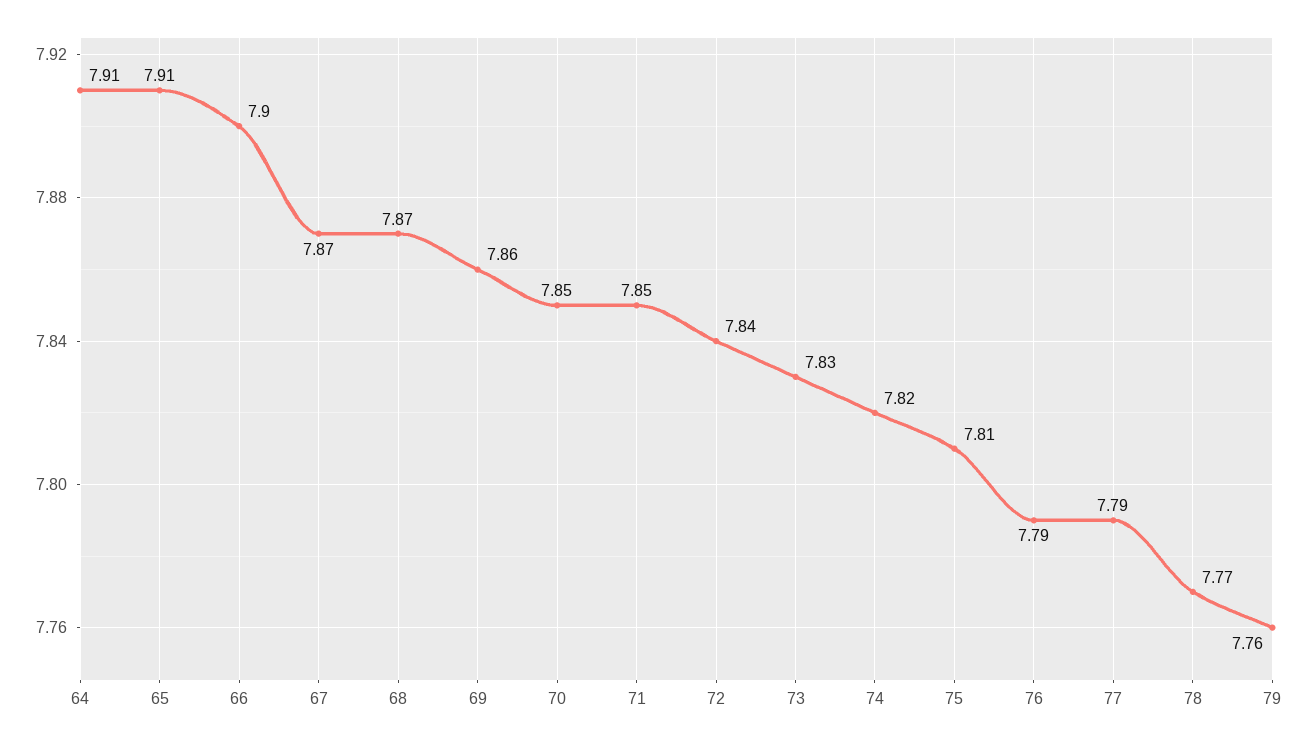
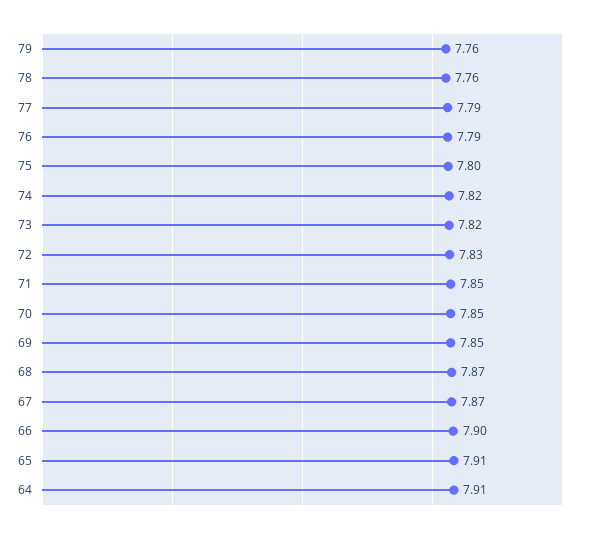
  {
    "64": 7.91,
    "65": 7.91,
    "66": 7.9,
    "67": 7.87,
    "68": 7.87,
-   "69": 7.86,
+   "69": 7.85,
    "70": 7.85,
    "71": 7.85,
-   "72": 7.84,
+   "72": 7.83,
-   "73": 7.83,
+   "73": 7.82,
    "74": 7.82,
-   "75": 7.81,
+   "75": 7.8,
    "76": 7.79,
    "77": 7.79,
-   "78": 7.77,
+   "78": 7.76,
    "79": 7.76
  }

